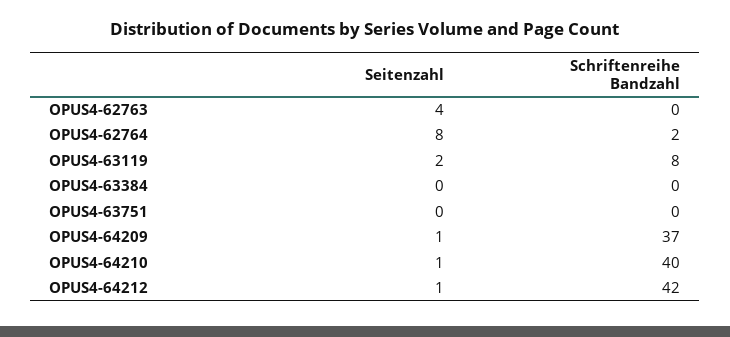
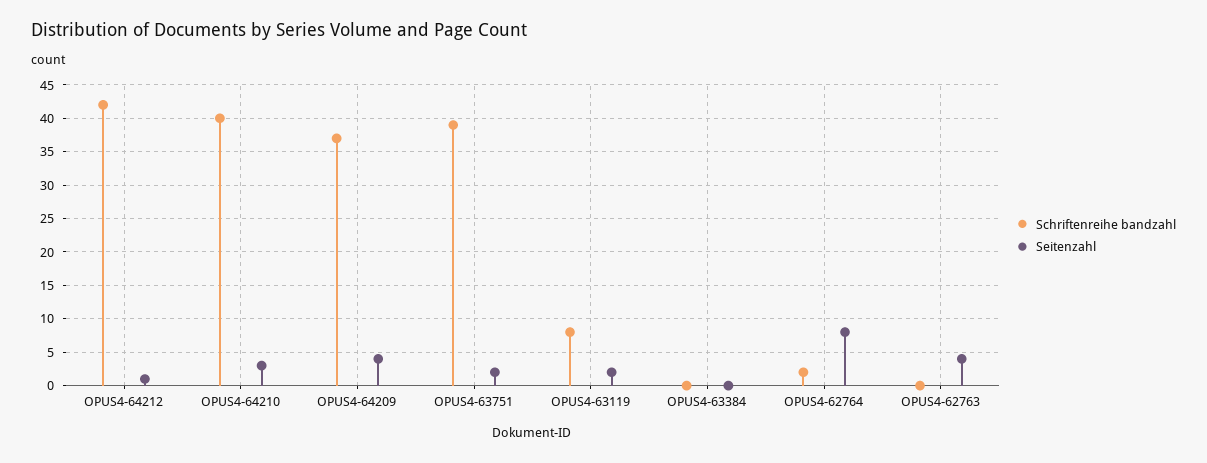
  {
    "Seitenzahl": {
      "OPUS4-62763": 4,
      "OPUS4-62764": 8,
      "OPUS4-63119": 2,
      "OPUS4-63384": 0,
-     "OPUS4-63751": 0,
+     "OPUS4-63751": 2,
-     "OPUS4-64209": 1,
+     "OPUS4-64209": 4,
-     "OPUS4-64210": 1,
+     "OPUS4-64210": 3,
      "OPUS4-64212": 1
    },
    "Schriftenreihe Bandzahl": {
      "OPUS4-62763": 0,
      "OPUS4-62764": 2,
      "OPUS4-63119": 8,
      "OPUS4-63384": 0,
-     "OPUS4-63751": 0,
+     "OPUS4-63751": 39,
      "OPUS4-64209": 37,
      "OPUS4-64210": 40,
      "OPUS4-64212": 42
    }
  }

